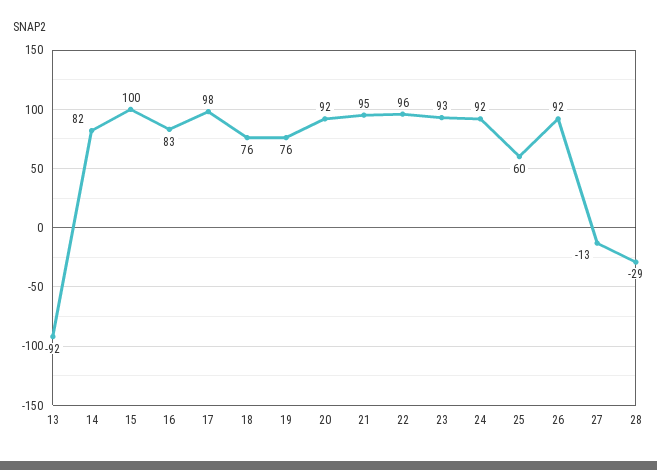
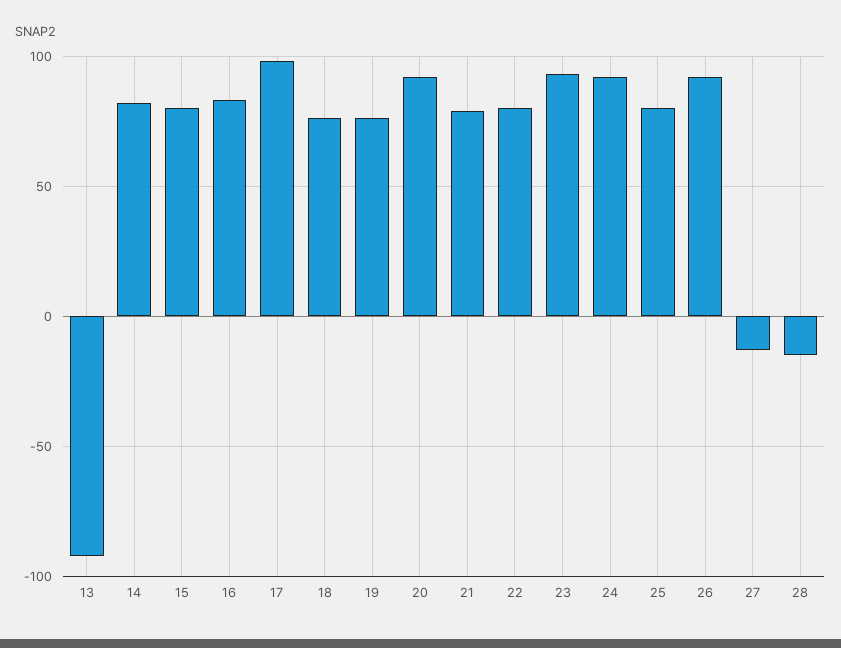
  {
    "13": -92,
    "14": 82,
-   "15": 100,
+   "15": 80,
    "16": 83,
    "17": 98,
    "18": 76,
    "19": 76,
    "20": 92,
-   "21": 95,
+   "21": 80,
-   "22": 96,
+   "22": 80,
    "23": 93,
    "24": 92,
-   "25": 60,
+   "25": 80,
    "26": 92,
    "27": -13,
-   "28": -29
+   "28": -15
  }

